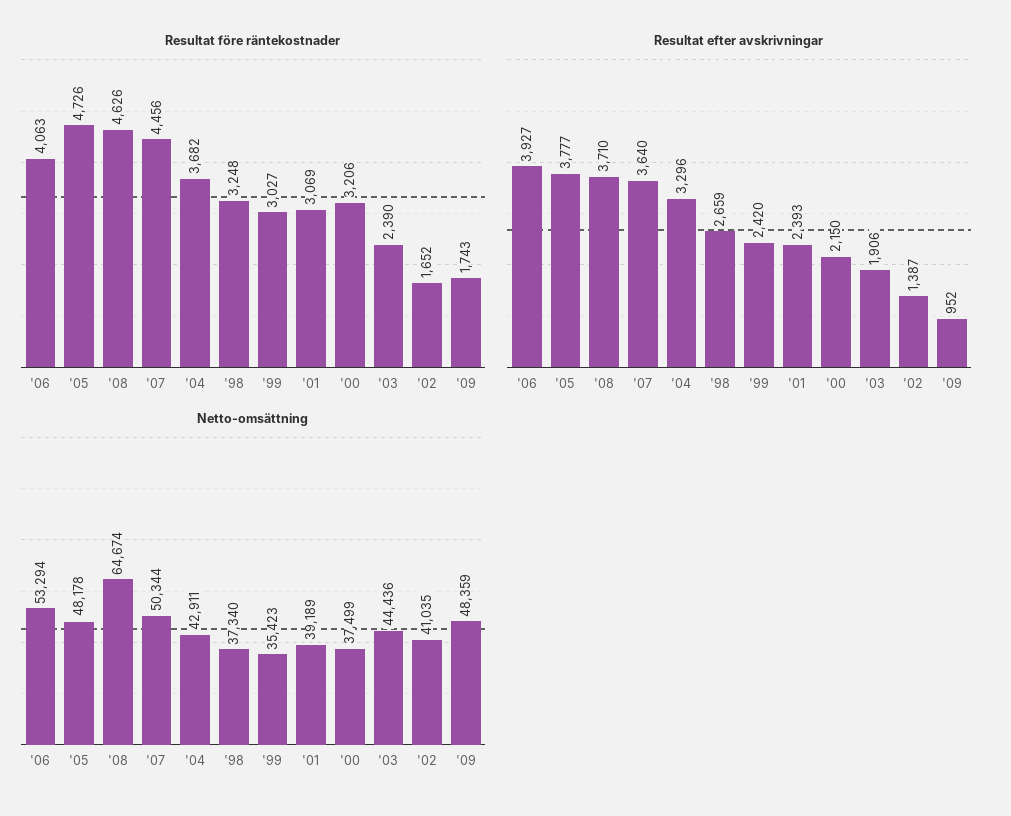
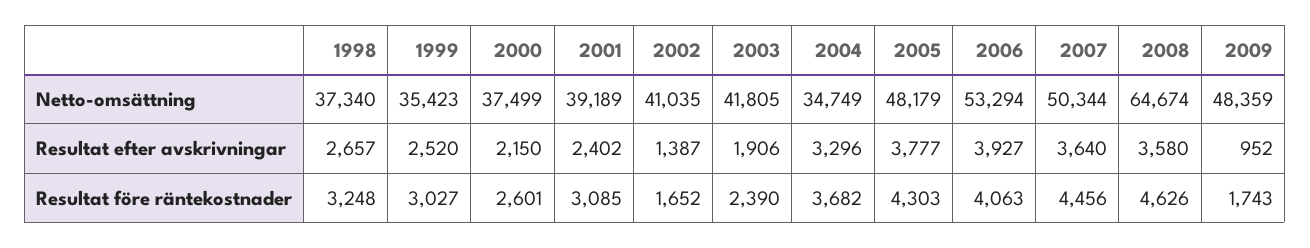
  {
    "Resultat före räntekostnader": {
      "'06": 4063,
-     "'05": 4726,
+     "'05": 4303,
      "'08": 4626,
      "'07": 4456,
      "'04": 3682,
      "'98": 3248,
      "'99": 3027,
-     "'01": 3069,
+     "'01": 3085,
-     "'00": 3206,
+     "'00": 2601,
      "'03": 2390,
      "'02": 1652,
      "'09": 1743
    },
    "Resultat efter avskrivningar": {
      "'06": 3927,
      "'05": 3777,
-     "'08": 3710,
+     "'08": 3580,
      "'07": 3640,
      "'04": 3296,
-     "'98": 2659,
+     "'98": 2657,
-     "'99": 2420,
+     "'99": 2520,
-     "'01": 2393,
+     "'01": 2402,
      "'00": 2150,
      "'03": 1906,
      "'02": 1387,
      "'09": 952
    },
    "Netto-omsättning": {
      "'06": 53294,
-     "'05": 48178,
+     "'05": 48179,
      "'08": 64674,
      "'07": 50344,
-     "'04": 42911,
+     "'04": 34749,
      "'98": 37340,
      "'99": 35423,
      "'01": 39189,
      "'00": 37499,
-     "'03": 44436,
+     "'03": 41805,
      "'02": 41035,
      "'09": 48359
    }
  }

